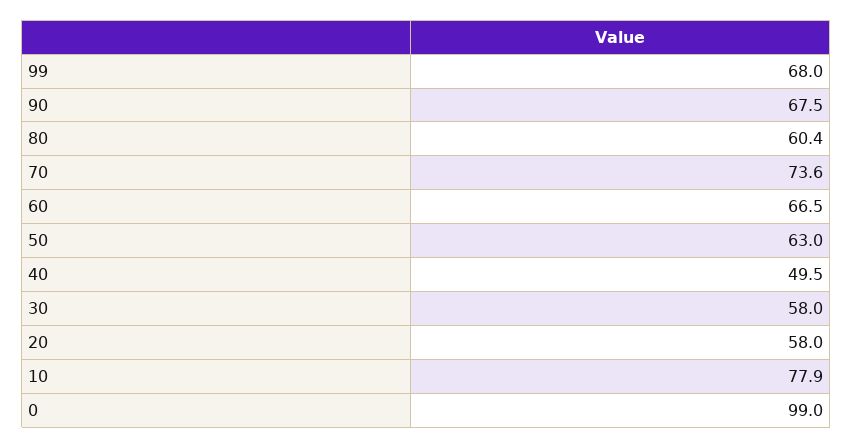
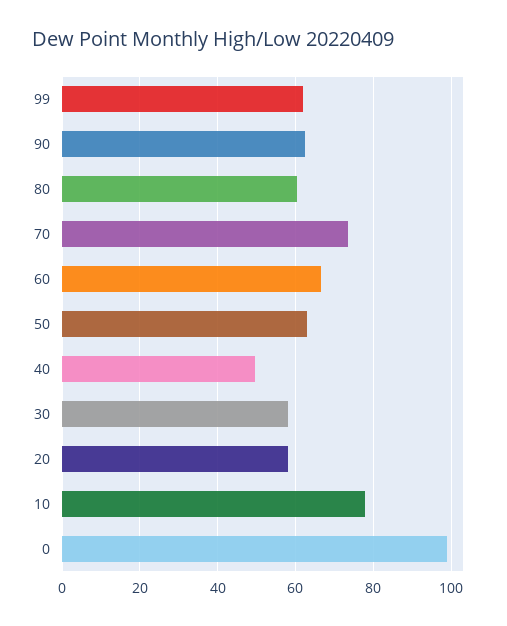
  {
-   "99": 68,
+   "99": 62,
-   "90": 67.5,
+   "90": 62,
    "80": 60.4,
    "70": 73.6,
    "60": 66.5,
    "50": 63,
    "40": 49.5,
    "30": 58,
    "20": 58,
    "10": 77.9,
    "0": 99
  }

